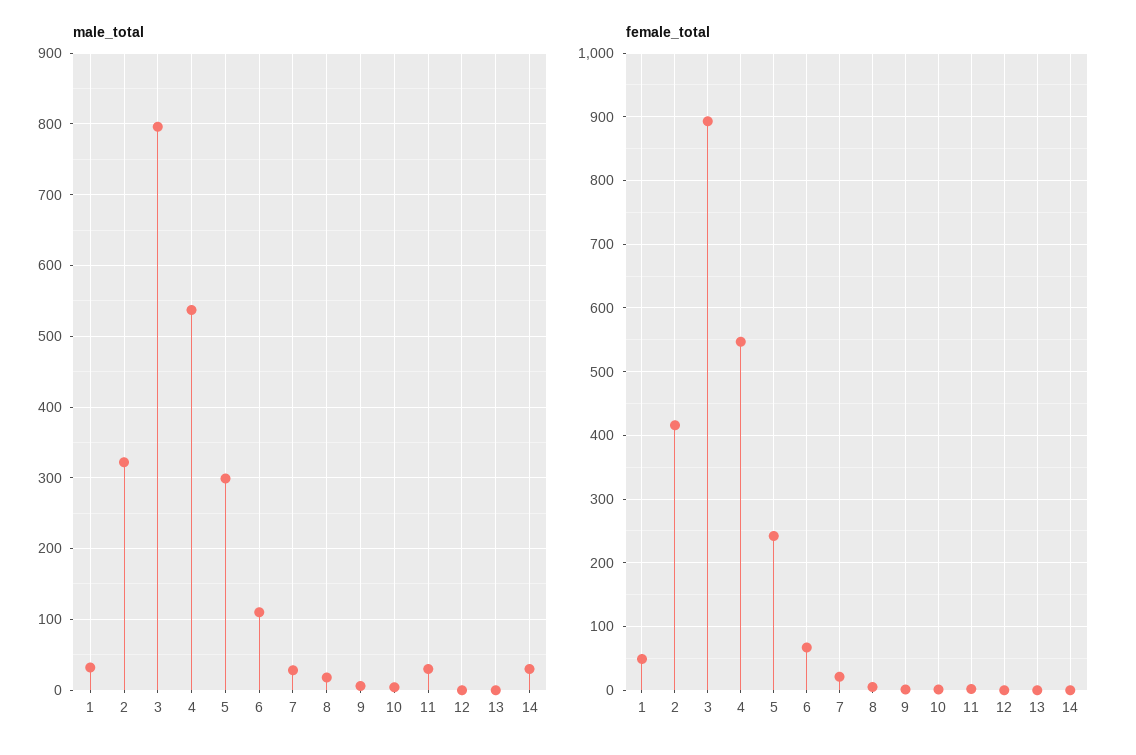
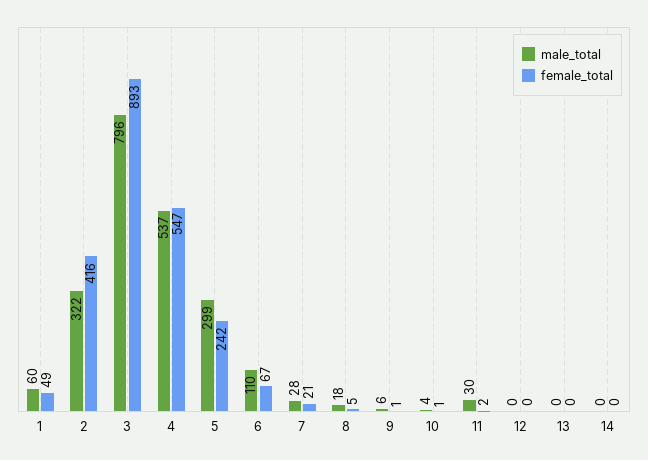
  {
    "male_total": {
-     "1": 30,
+     "1": 60,
      "2": 322,
      "3": 796,
      "4": 537,
      "5": 299,
      "6": 110,
      "7": 28,
      "8": 18,
      "9": 6,
      "10": 4,
      "11": 30,
      "12": 0,
      "13": 0,
-     "14": 30
+     "14": 0
    },
    "female_total": {
      "1": 49,
      "2": 416,
      "3": 893,
      "4": 547,
      "5": 242,
      "6": 67,
      "7": 21,
      "8": 5,
      "9": 1,
      "10": 1,
      "11": 2,
      "12": 0,
      "13": 0,
      "14": 0
    }
  }

